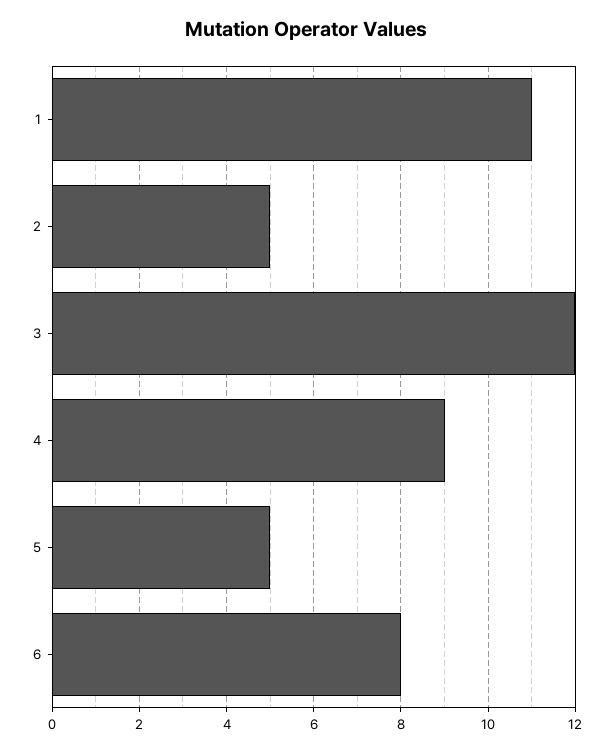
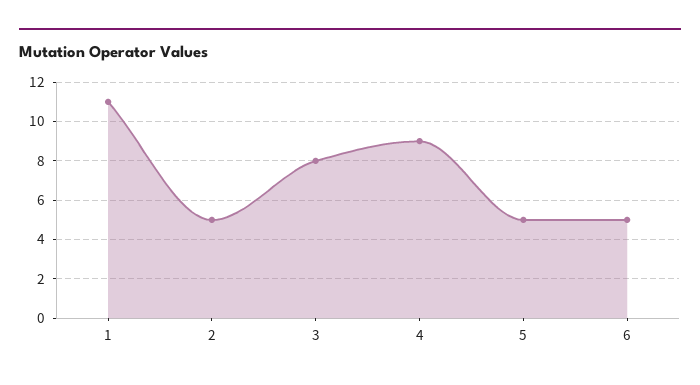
  {
    "1": 11,
    "2": 5,
-   "3": 12,
+   "3": 8,
    "4": 9,
    "5": 5,
-   "6": 8
+   "6": 5
  }

